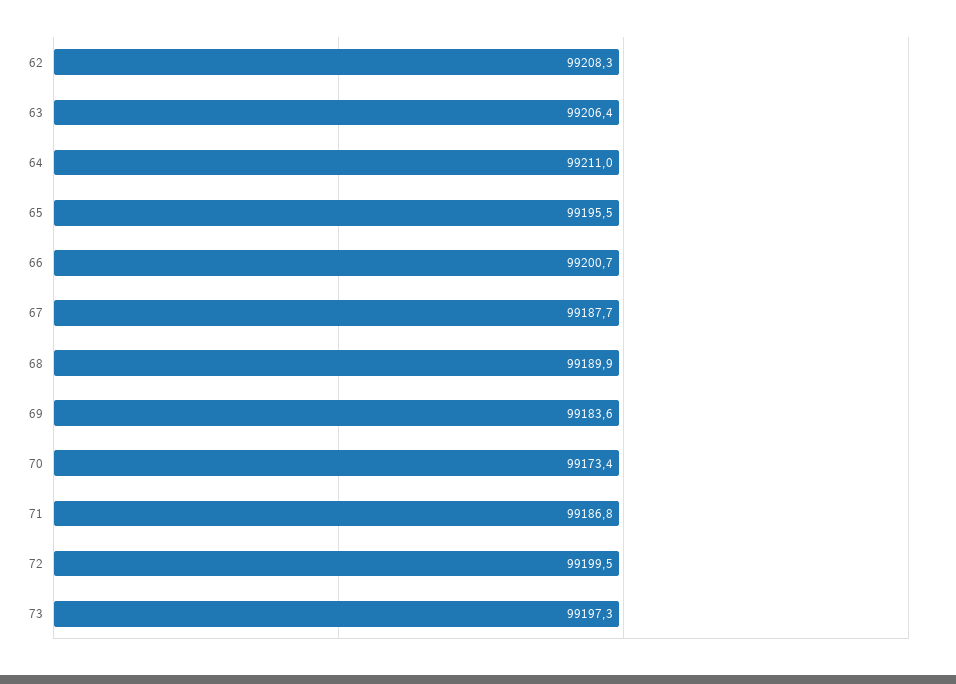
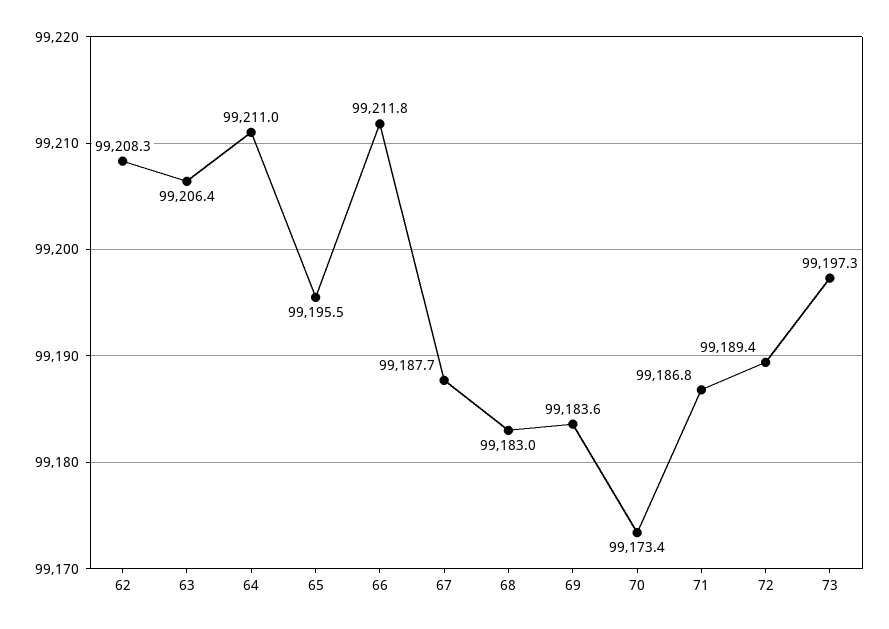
  {
    "62": 99208.3,
    "63": 99206.4,
    "64": 99211,
    "65": 99195.5,
-   "66": 99200.7,
+   "66": 99211.8,
    "67": 99187.7,
-   "68": 99189.9,
+   "68": 99183,
    "69": 99183.6,
    "70": 99173.4,
    "71": 99186.8,
-   "72": 99199.5,
+   "72": 99189.4,
    "73": 99197.3
  }

